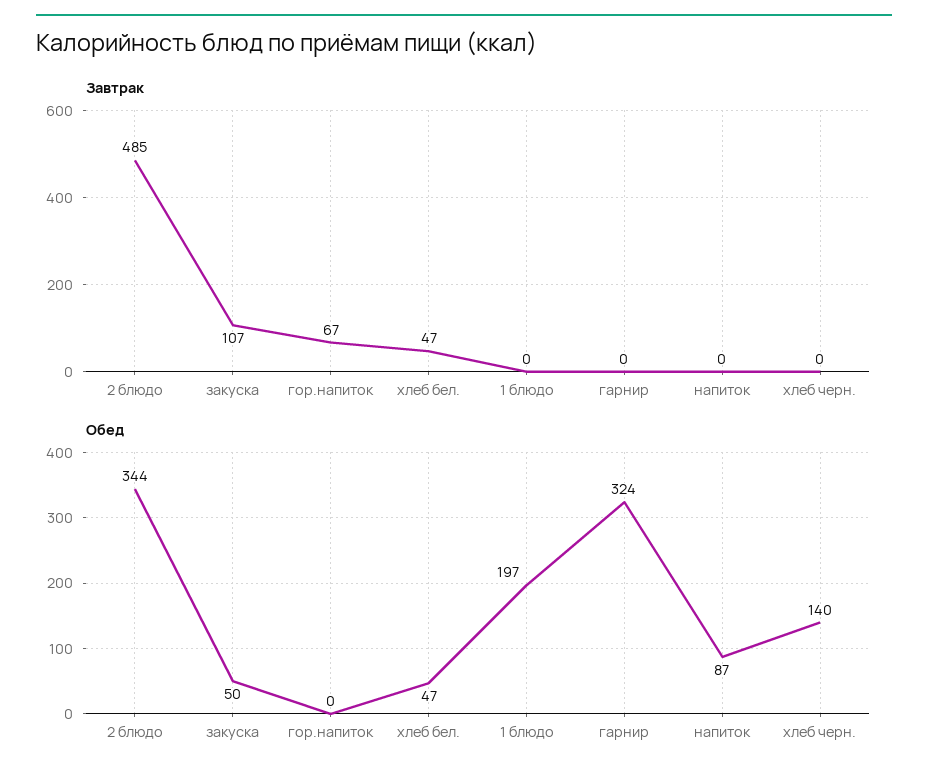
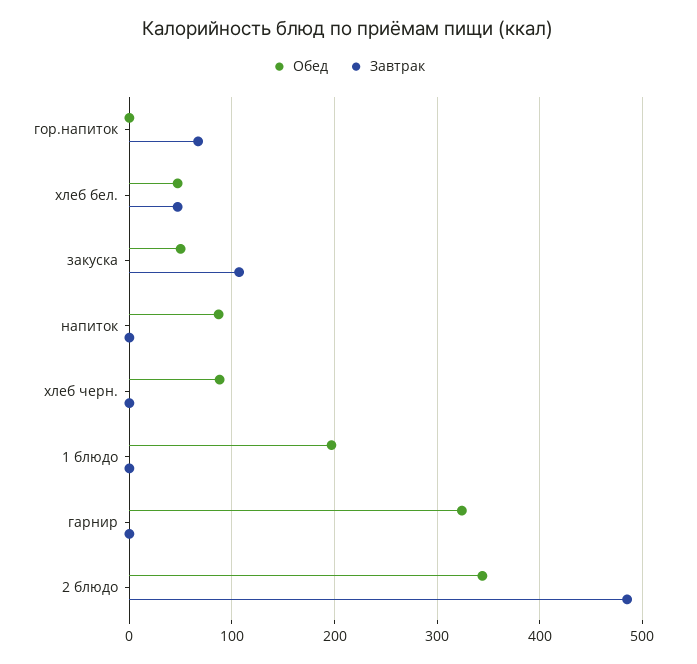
  {
    "Завтрак": {
      "2 блюдо": 485,
      "закуска": 107,
      "гор.напиток": 67,
      "хлеб бел.": 47,
      "1 блюдо": 0,
      "гарнир": 0,
      "напиток": 0,
      "хлеб черн.": 0
    },
    "Обед": {
      "2 блюдо": 344,
      "закуска": 50,
      "гор.напиток": 0,
      "хлеб бел.": 47,
      "1 блюдо": 197,
      "гарнир": 324,
      "напиток": 87,
-     "хлеб черн.": 140
+     "хлеб черн.": 90
    }
  }

